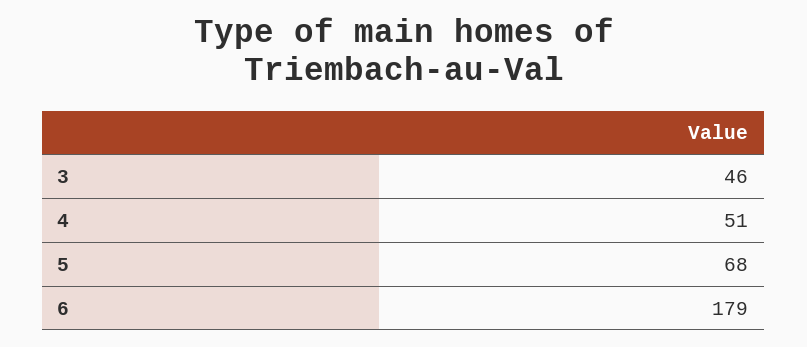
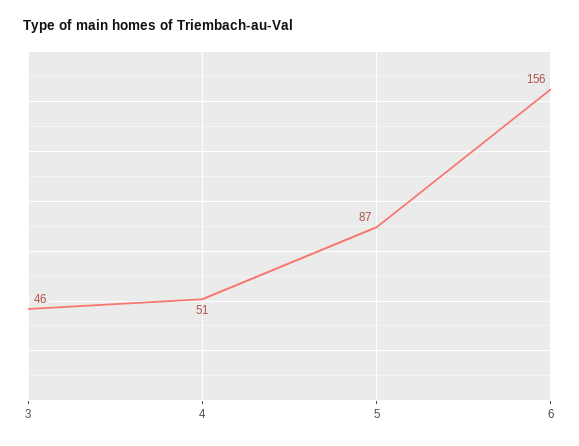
  {
    "3": 46,
    "4": 51,
-   "5": 68,
+   "5": 87,
-   "6": 179
+   "6": 156
  }

